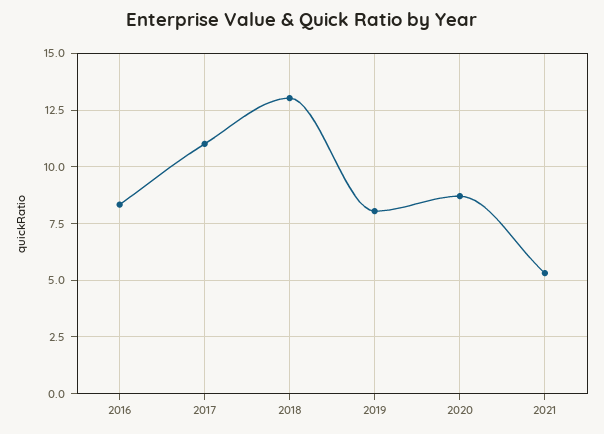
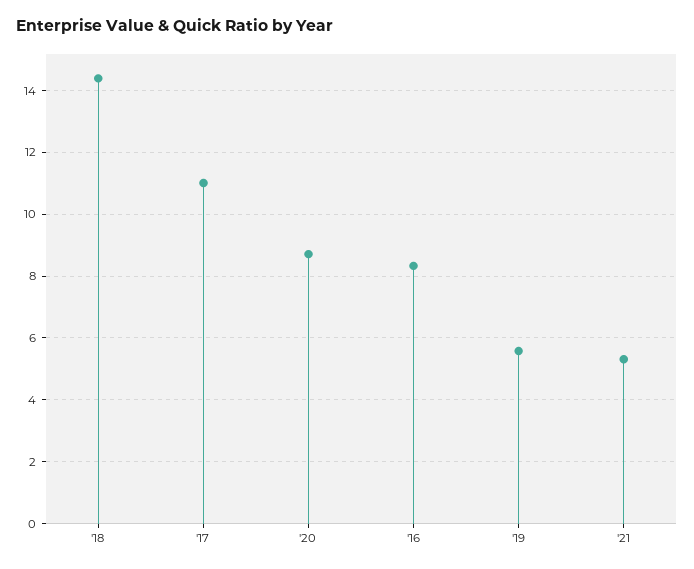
  {
    "2016": 8.4,
    "2017": 11,
-   "2018": 13,
+   "2018": 14.4,
-   "2019": 8,
+   "2019": 5.6,
    "2020": 8.8,
    "2021": 5.4
  }

